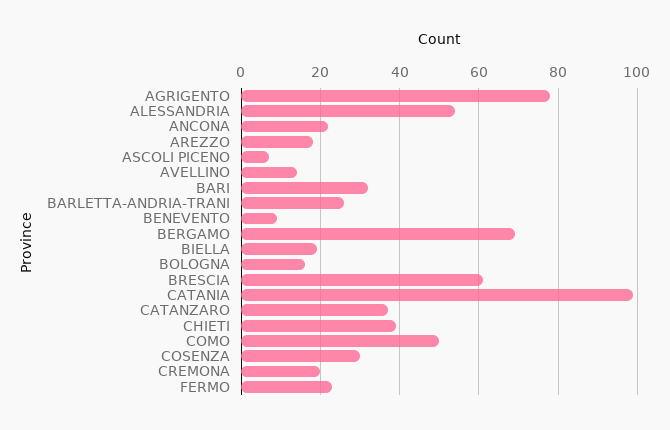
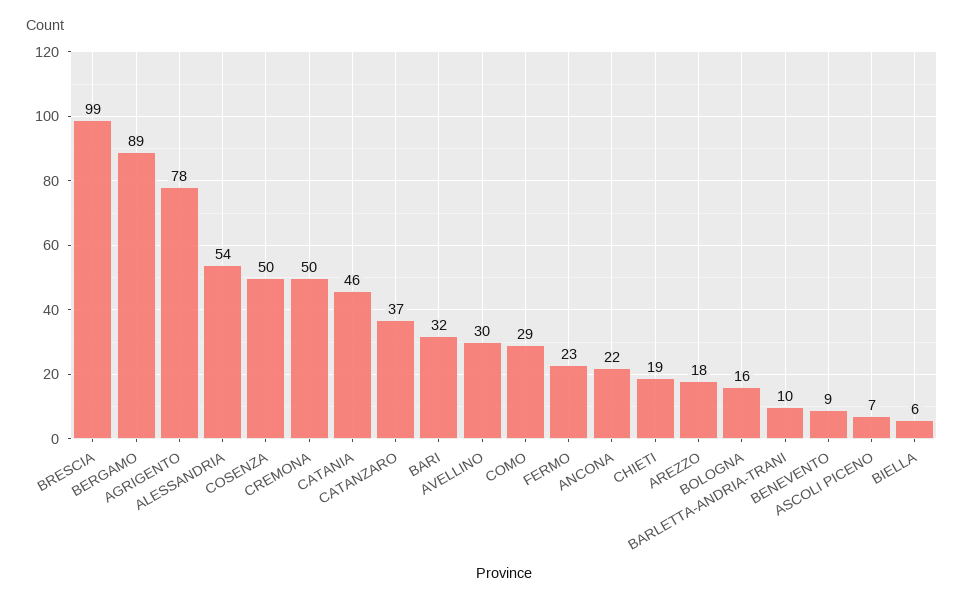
  {
    "AGRIGENTO": 78,
    "ALESSANDRIA": 54,
    "ANCONA": 22,
    "AREZZO": 18,
    "ASCOLI PICENO": 7,
-   "AVELLINO": 15,
+   "AVELLINO": 30,
    "BARI": 32,
-   "BARLETTA-ANDRIA-TRANI": 25,
+   "BARLETTA-ANDRIA-TRANI": 10,
    "BENEVENTO": 9,
-   "BERGAMO": 70,
+   "BERGAMO": 89,
-   "BIELLA": 20,
+   "BIELLA": 6,
    "BOLOGNA": 16,
-   "BRESCIA": 60,
+   "BRESCIA": 99,
-   "CATANIA": 100,
+   "CATANIA": 46,
    "CATANZARO": 37,
-   "CHIETI": 40,
+   "CHIETI": 19,
-   "COMO": 50,
+   "COMO": 29,
-   "COSENZA": 30,
+   "COSENZA": 50,
-   "CREMONA": 20,
+   "CREMONA": 50,
    "FERMO": 23
  }

